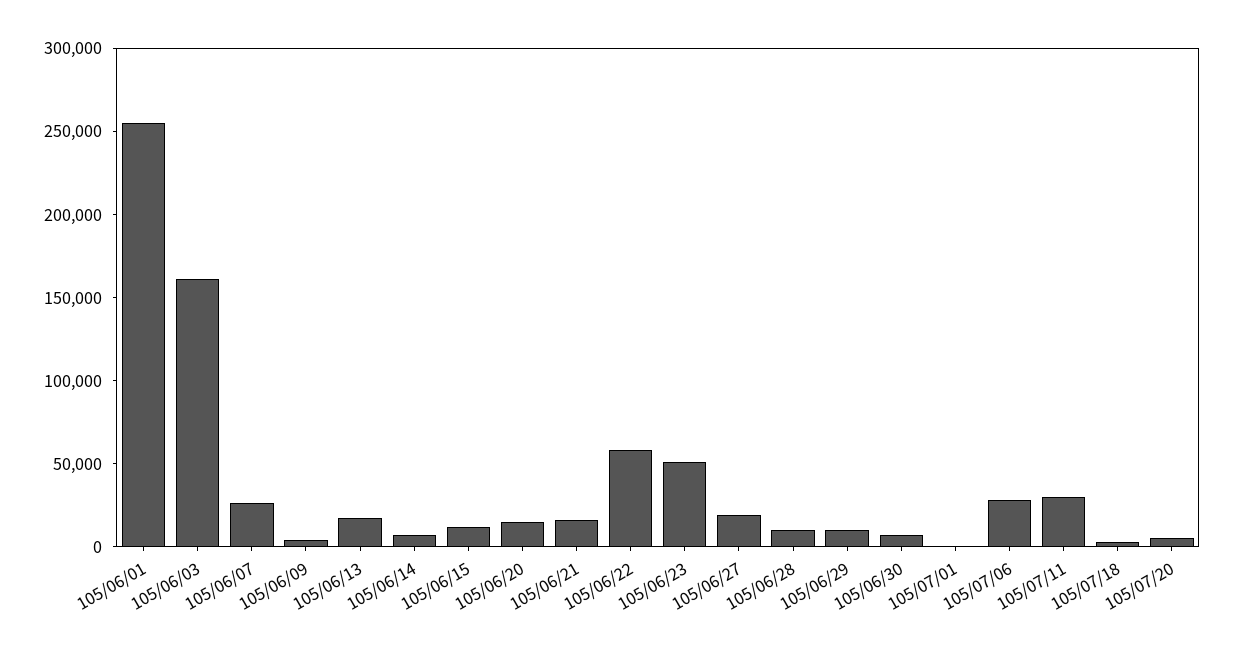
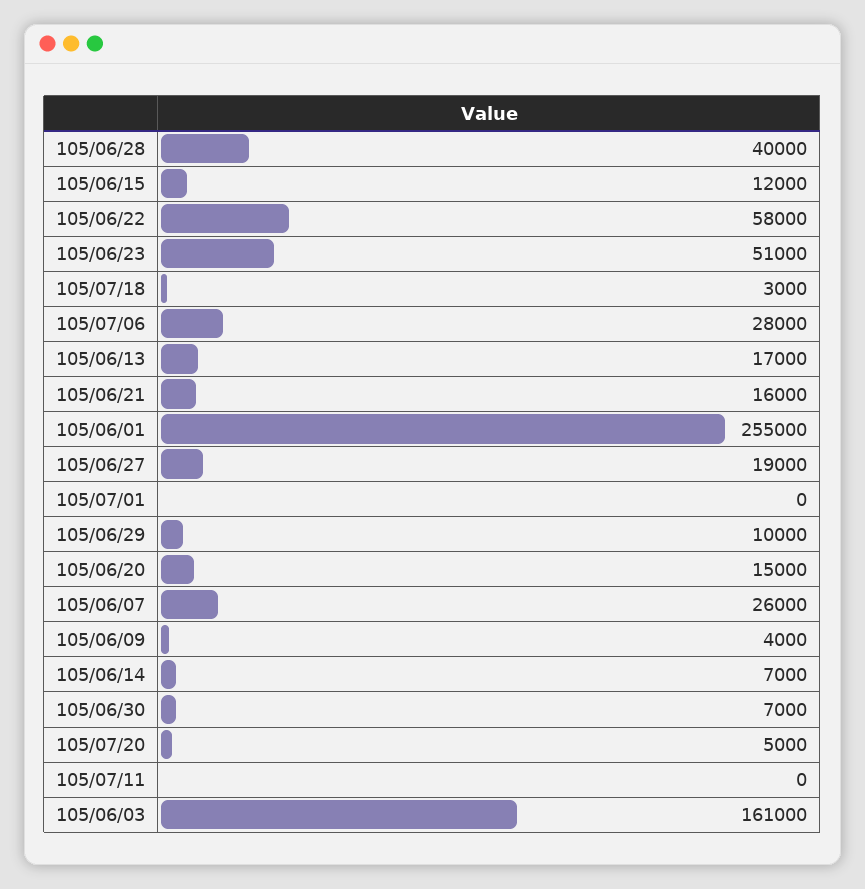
  {
    "105/06/01": 255000,
    "105/06/03": 161000,
    "105/06/07": 26000,
    "105/06/09": 4000,
    "105/06/13": 17000,
    "105/06/14": 7000,
    "105/06/15": 12000,
    "105/06/20": 15000,
    "105/06/21": 16000,
    "105/06/22": 58000,
    "105/06/23": 51000,
    "105/06/27": 19000,
-   "105/06/28": 10000,
+   "105/06/28": 40000,
    "105/06/29": 10000,
    "105/06/30": 7000,
    "105/07/01": 0,
    "105/07/06": 28000,
-   "105/07/11": 30000,
+   "105/07/11": 0,
    "105/07/18": 3000,
    "105/07/20": 5000
  }

